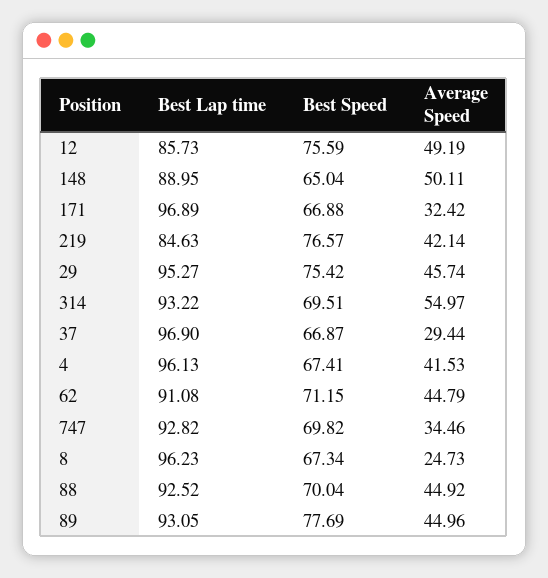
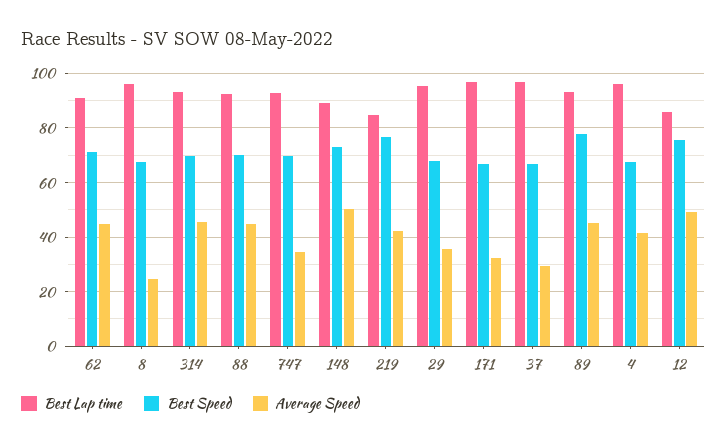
  {
    "Best Lap time": {
      "12": 85.73,
      "148": 88.95,
      "171": 96.89,
      "219": 84.63,
      "29": 95.27,
      "314": 93.22,
      "37": 96.9,
      "4": 96.13,
      "62": 91.08,
      "747": 92.82,
      "8": 96.23,
      "88": 92.52,
      "89": 93.05
    },
    "Best Speed": {
      "12": 75.59,
-     "148": 65.04,
+     "148": 72.5,
      "171": 66.88,
      "219": 76.57,
-     "29": 75.42,
+     "29": 67.5,
      "314": 69.51,
      "37": 66.87,
      "4": 67.41,
      "62": 71.15,
      "747": 69.82,
      "8": 67.34,
      "88": 70.04,
      "89": 77.69
    },
    "Average Speed": {
      "12": 49.19,
      "148": 50.11,
      "171": 32.42,
      "219": 42.14,
-     "29": 45.74,
+     "29": 35,
-     "314": 54.97,
+     "314": 45,
      "37": 29.44,
      "4": 41.53,
      "62": 44.79,
      "747": 34.46,
      "8": 24.73,
      "88": 44.92,
      "89": 44.96
    }
  }

